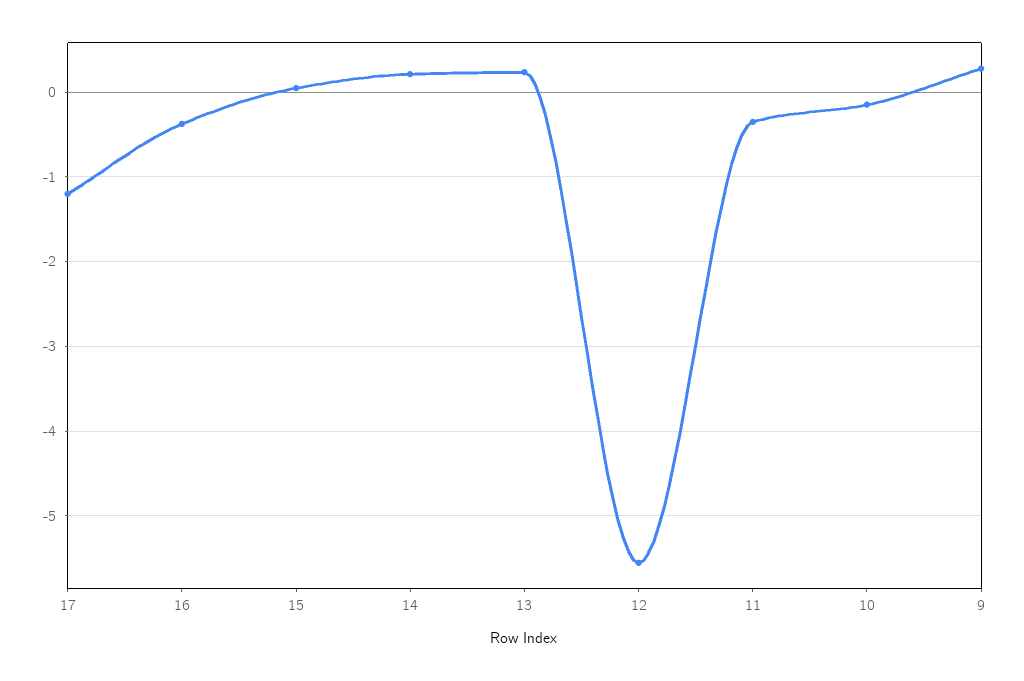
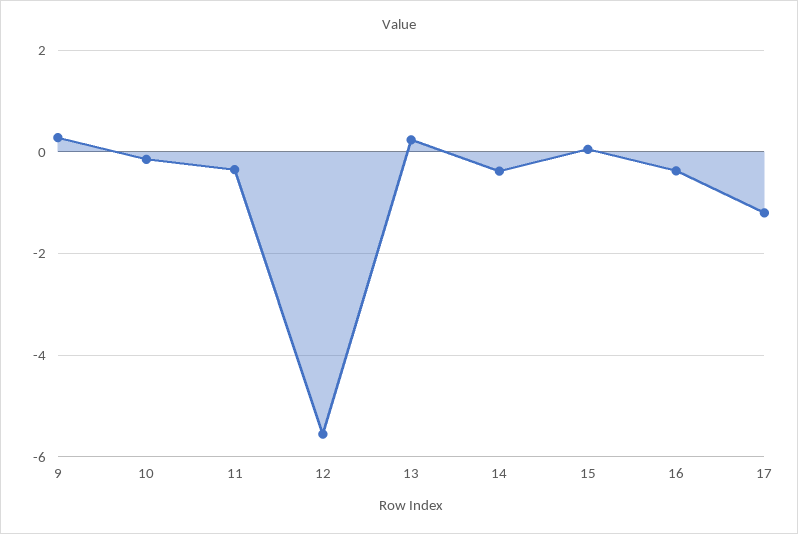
  {
    "17": -1.2,
    "16": -0.4,
    "15": 0,
-   "14": 0.2,
+   "14": -0.4,
    "13": 0.2,
    "12": -5.6,
    "11": -0.4,
    "10": -0.1,
    "9": 0.3
  }

